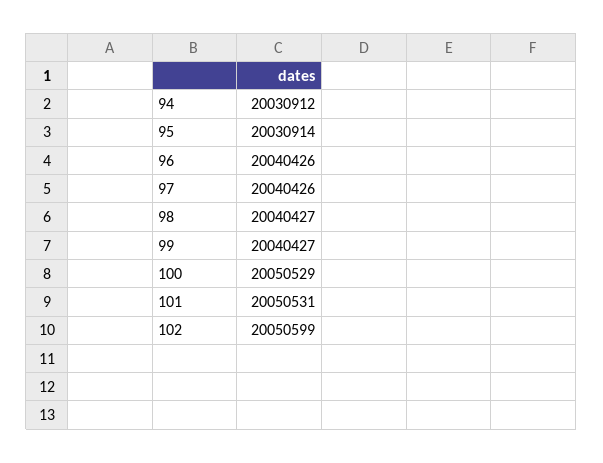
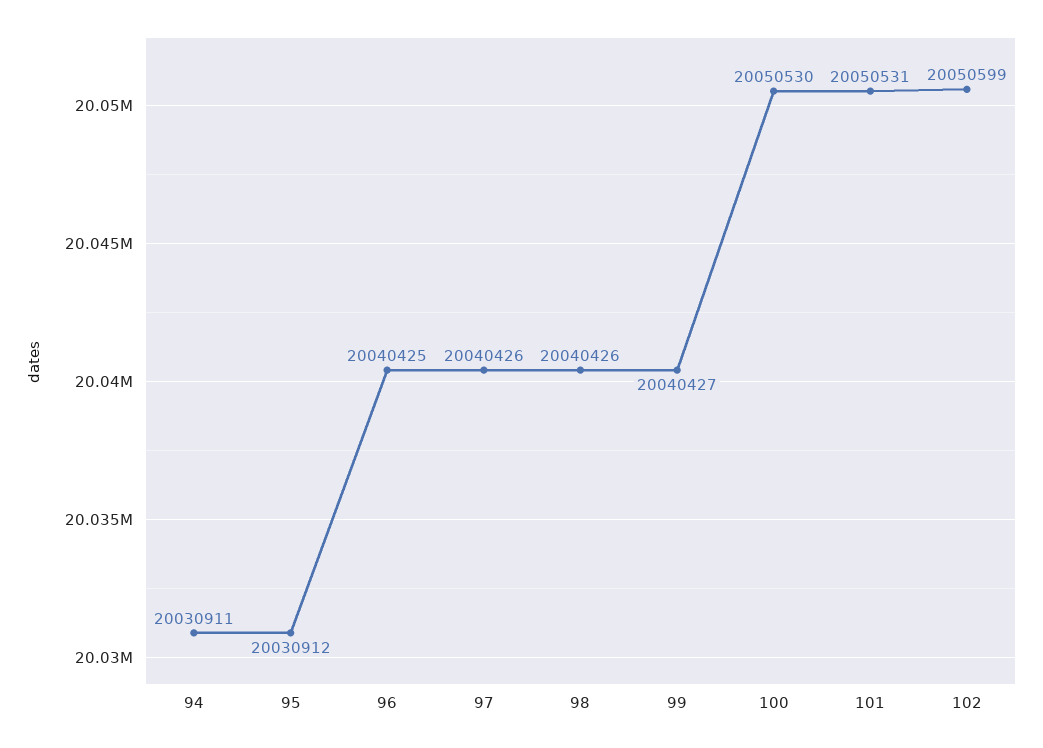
  {
-   "94": 20030912,
+   "94": 20030911,
-   "95": 20030914,
+   "95": 20030912,
-   "96": 20040426,
+   "96": 20040425,
    "97": 20040426,
-   "98": 20040427,
+   "98": 20040426,
    "99": 20040427,
-   "100": 20050529,
+   "100": 20050530,
    "101": 20050531,
    "102": 20050599
  }

